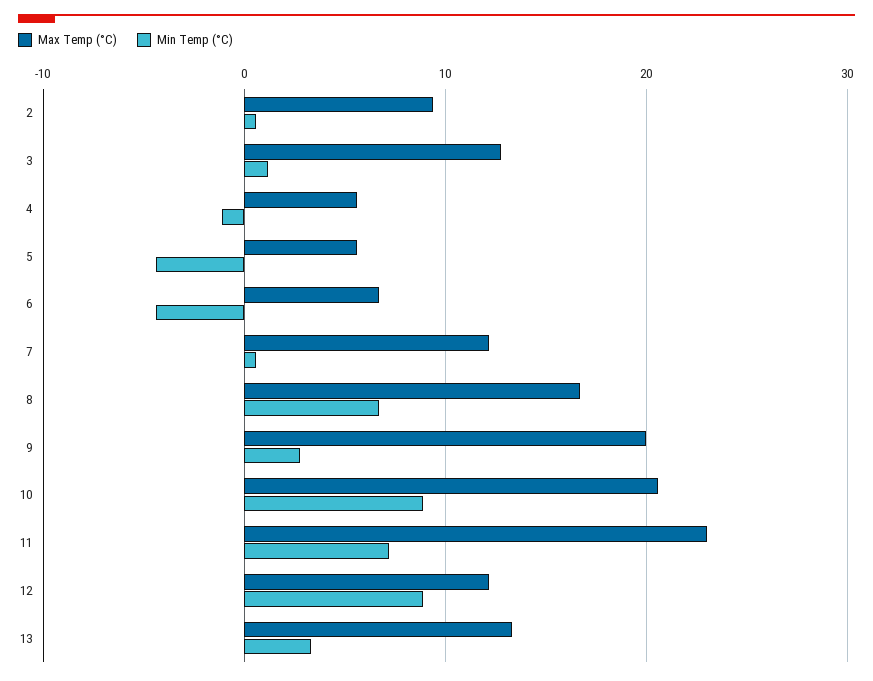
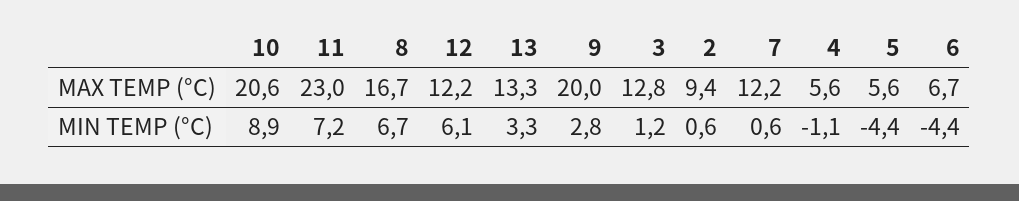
  {
    "Max Temp (°C)": {
      "2": 9.4,
      "3": 12.8,
      "4": 5.6,
      "5": 5.6,
      "6": 6.7,
      "7": 12.2,
      "8": 16.7,
      "9": 20,
      "10": 20.6,
      "11": 23,
      "12": 12.2,
      "13": 13.3
    },
    "Min Temp (°C)": {
      "2": 0.6,
      "3": 1.2,
      "4": -1.1,
      "5": -4.4,
      "6": -4.4,
      "7": 0.6,
      "8": 6.7,
      "9": 2.8,
      "10": 8.9,
      "11": 7.2,
-     "12": 9,
+     "12": 6.1,
      "13": 3.3
    }
  }

